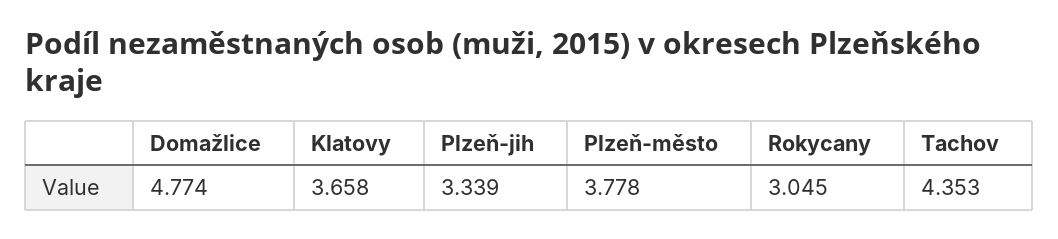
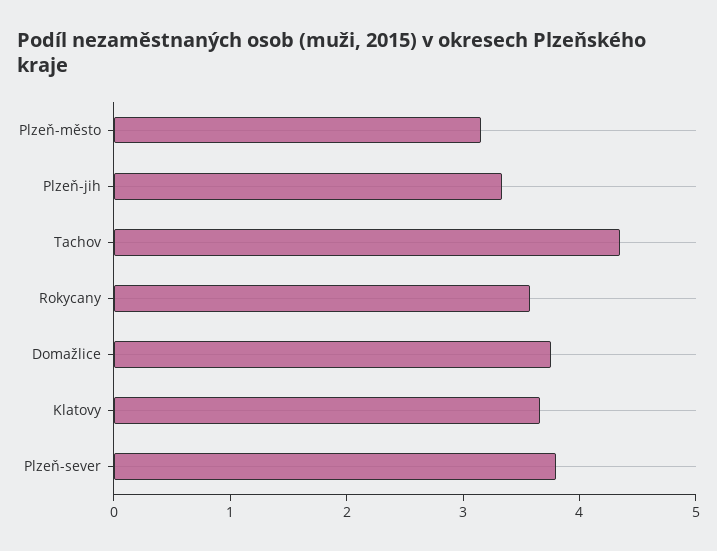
  {
-   "Domažlice": 4.774,
+   "Domažlice": 3.8,
    "Klatovy": 3.658,
    "Plzeň-jih": 3.339,
-   "Plzeň-město": 3.778,
+   "Plzeň-město": 3.2,
-   "Rokycany": 3.045,
+   "Rokycany": 3.6,
-   "Tachov": 4.353
+   "Tachov": 4.353,
+   "Plzeň-sever": 3.8
  }

